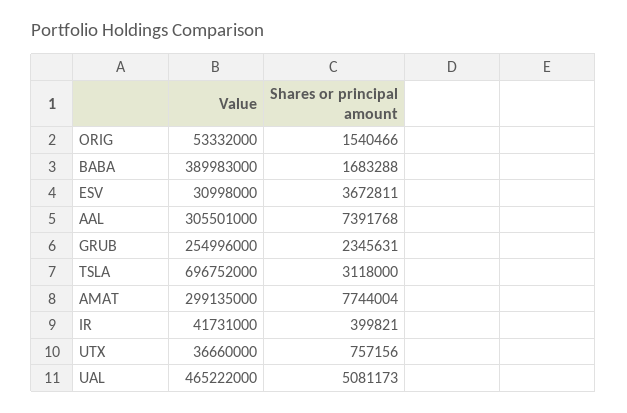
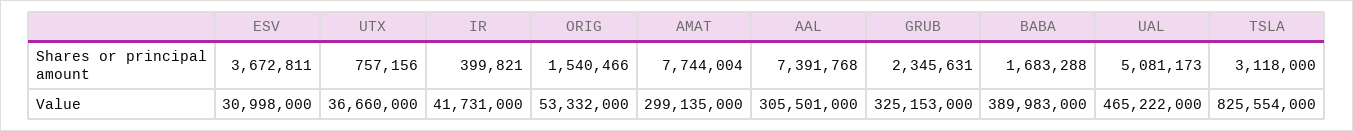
  {
    "Value": {
      "ORIG": 53332000,
      "BABA": 389983000,
      "ESV": 30998000,
      "AAL": 305501000,
-     "GRUB": 254996000,
+     "GRUB": 325153000,
-     "TSLA": 696752000,
+     "TSLA": 825554000,
      "AMAT": 299135000,
      "IR": 41731000,
      "UTX": 36660000,
      "UAL": 465222000
    },
    "Shares or principal amount": {
      "ORIG": 1540466,
      "BABA": 1683288,
      "ESV": 3672811,
      "AAL": 7391768,
      "GRUB": 2345631,
      "TSLA": 3118000,
      "AMAT": 7744004,
      "IR": 399821,
      "UTX": 757156,
      "UAL": 5081173
    }
  }

